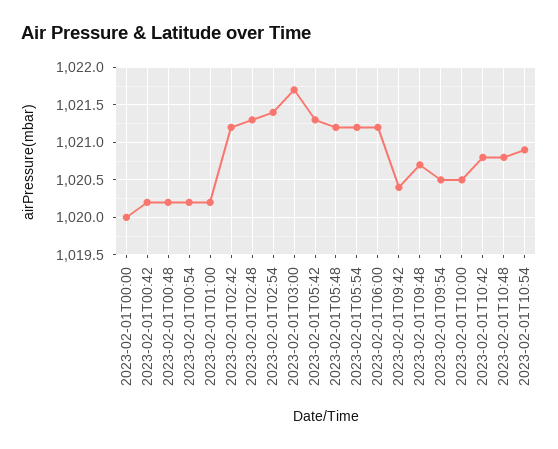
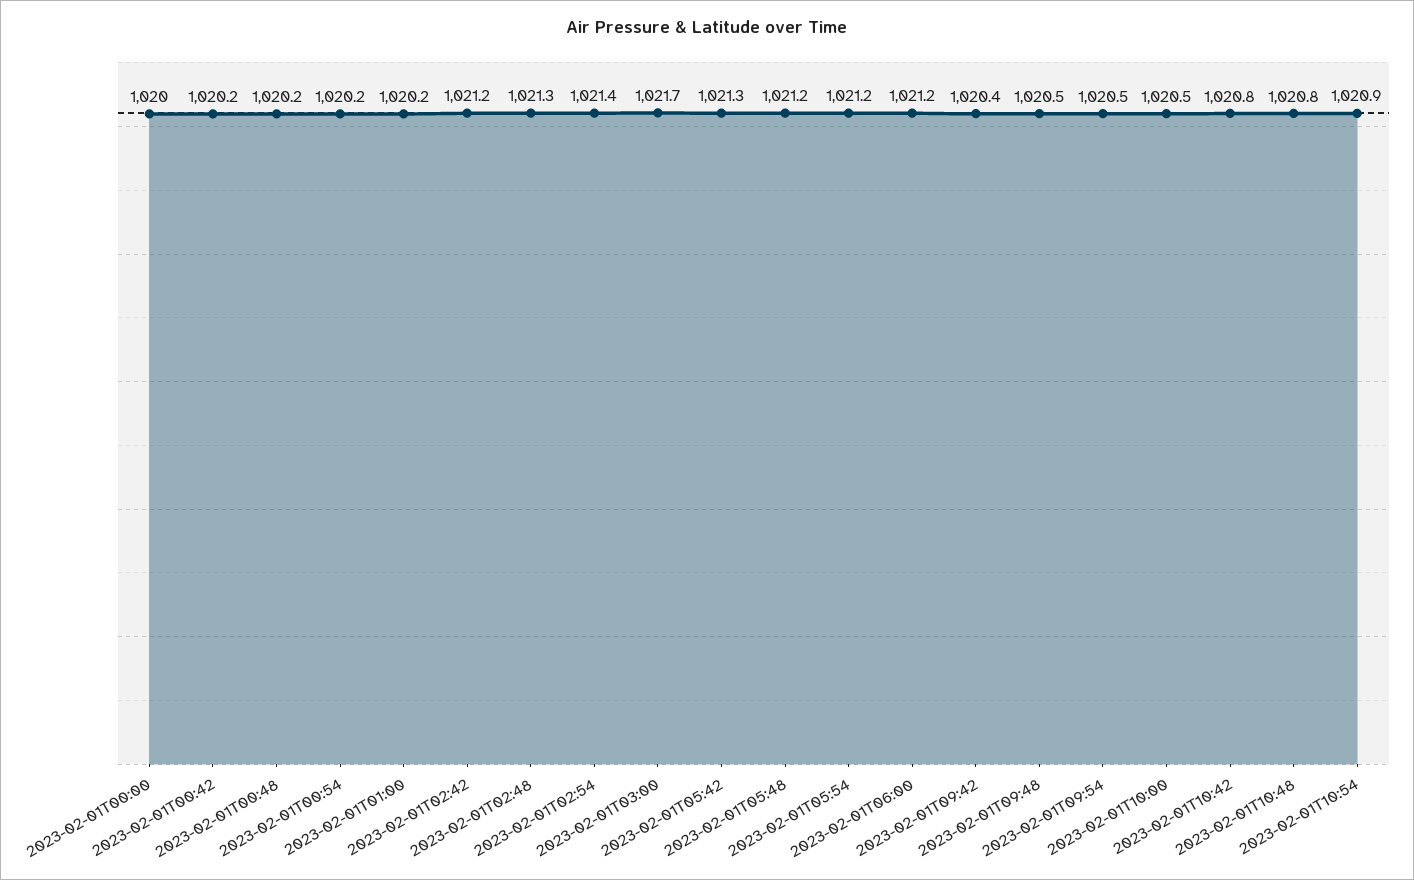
  {
    "2023-02-01T00:00": 1020,
    "2023-02-01T00:42": 1020.2,
    "2023-02-01T00:48": 1020.2,
    "2023-02-01T00:54": 1020.2,
    "2023-02-01T01:00": 1020.2,
    "2023-02-01T02:42": 1021.2,
    "2023-02-01T02:48": 1021.3,
    "2023-02-01T02:54": 1021.4,
    "2023-02-01T03:00": 1021.7,
    "2023-02-01T05:42": 1021.3,
    "2023-02-01T05:48": 1021.2,
    "2023-02-01T05:54": 1021.2,
    "2023-02-01T06:00": 1021.2,
    "2023-02-01T09:42": 1020.4,
-   "2023-02-01T09:48": 1020.7,
+   "2023-02-01T09:48": 1020.5,
    "2023-02-01T09:54": 1020.5,
    "2023-02-01T10:00": 1020.5,
    "2023-02-01T10:42": 1020.8,
    "2023-02-01T10:48": 1020.8,
    "2023-02-01T10:54": 1020.9
  }

